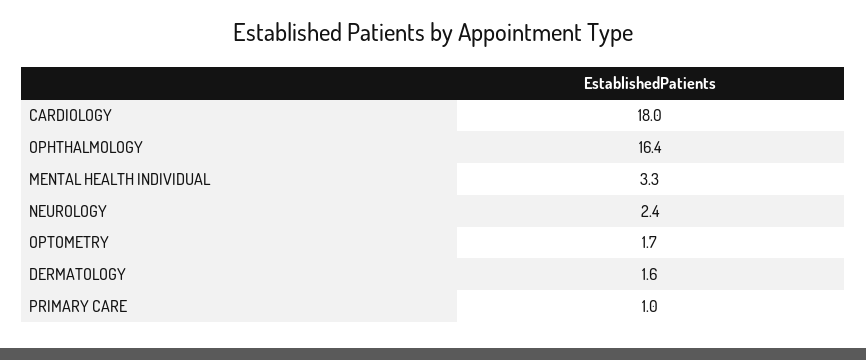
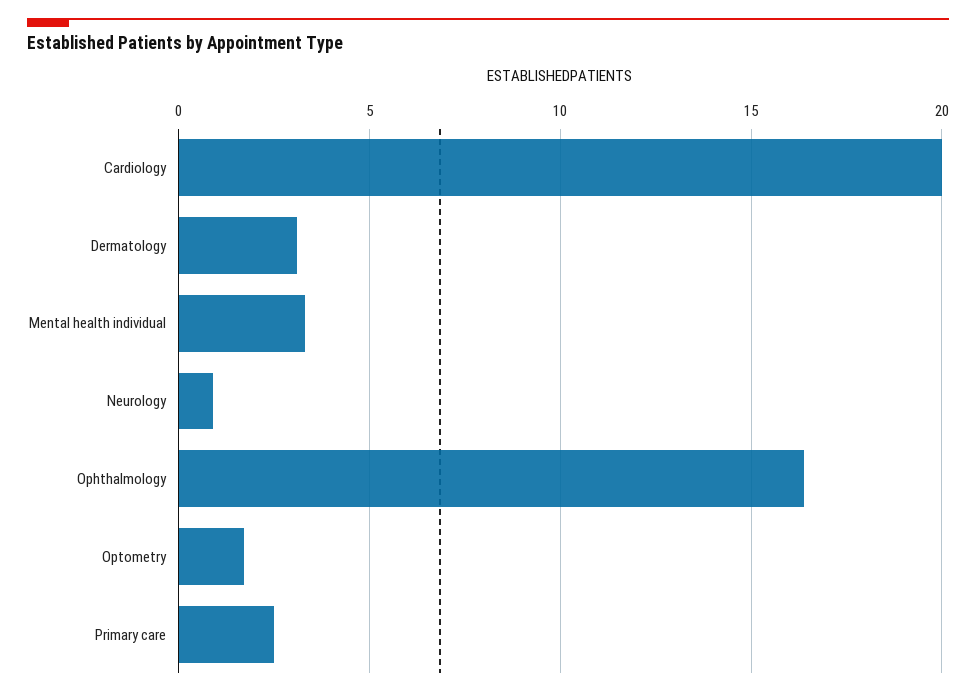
  {
-   "CARDIOLOGY": 18,
+   "CARDIOLOGY": 20,
    "OPHTHALMOLOGY": 16.4,
    "MENTAL HEALTH INDIVIDUAL": 3.3,
-   "NEUROLOGY": 2.4,
+   "NEUROLOGY": 1,
    "OPTOMETRY": 1.7,
-   "DERMATOLOGY": 1.6,
+   "DERMATOLOGY": 3,
-   "PRIMARY CARE": 1
+   "PRIMARY CARE": 2.5
  }

